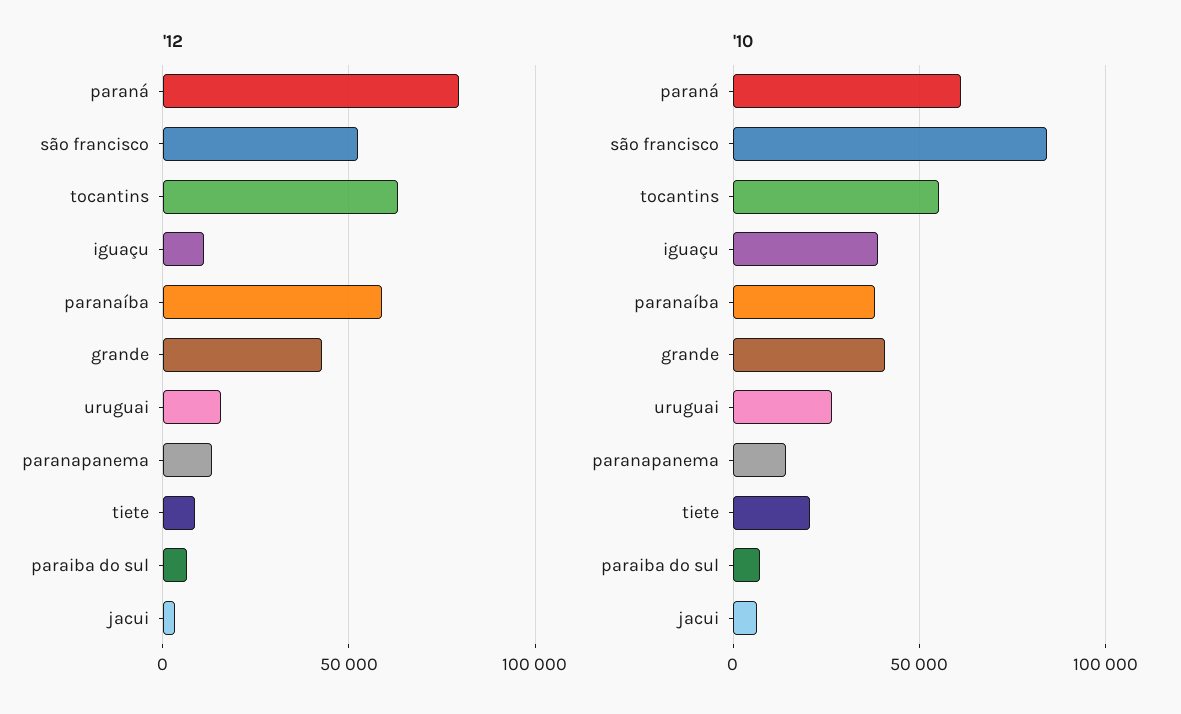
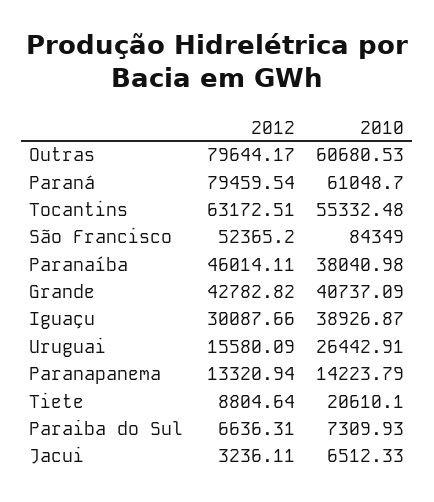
  {
    "'12": {
      "paraná": 79459.54,
      "são francisco": 52365.2,
      "tocantins": 63172.51,
-     "iguaçu": 10000,
+     "iguaçu": 30087.66,
-     "paranaíba": 60000,
+     "paranaíba": 46014.11,
      "grande": 42782.82,
      "uruguai": 15580.09,
      "paranapanema": 13320.94,
      "tiete": 8804.64,
      "paraiba do sul": 6636.31,
-     "jacui": 3236.11
+     "jacui": 3236.11,
+     "Outras": 79644.17
    },
    "'10": {
      "paraná": 61048.7,
      "são francisco": 84349,
      "tocantins": 55332.48,
      "iguaçu": 38926.87,
      "paranaíba": 38040.98,
      "grande": 40737.09,
      "uruguai": 26442.91,
      "paranapanema": 14223.79,
      "tiete": 20610.1,
      "paraiba do sul": 7309.93,
-     "jacui": 6512.33
+     "jacui": 6512.33,
+     "Outras": 60680.53
    }
  }

